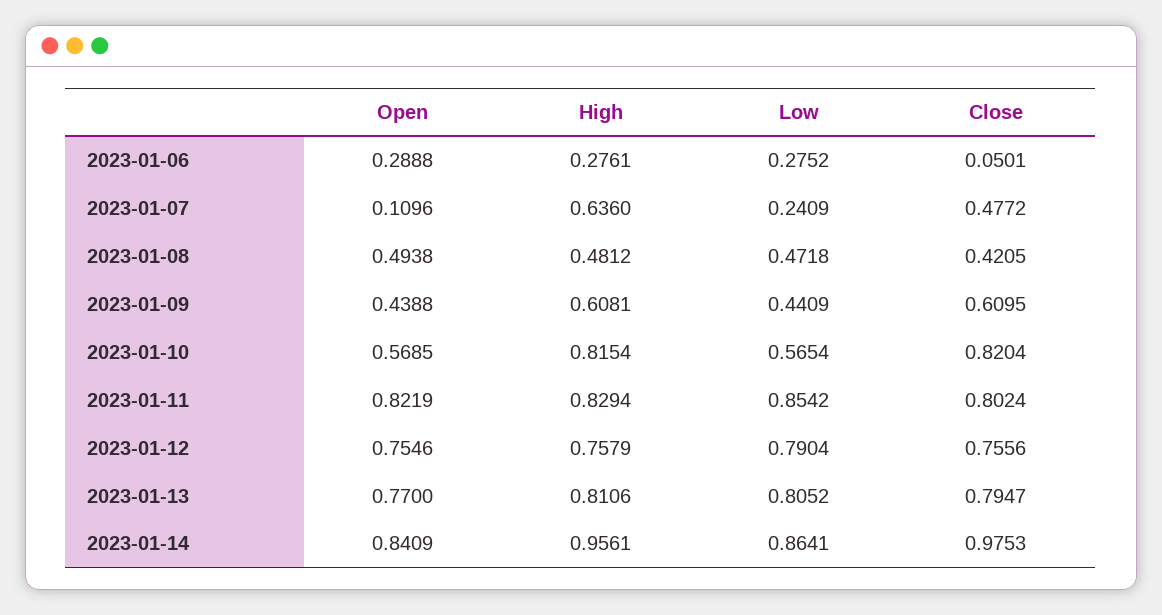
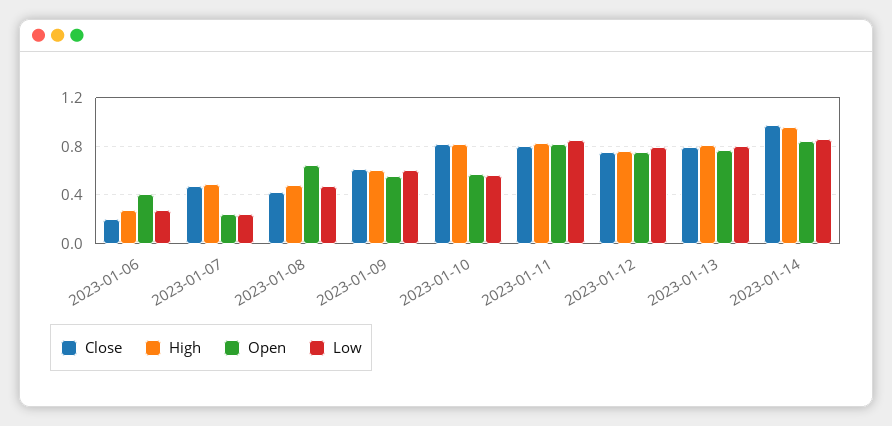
  {
    "Open": {
-     "2023-01-06": 0.2888,
+     "2023-01-06": 0.4,
-     "2023-01-07": 0.1096,
+     "2023-01-07": 0.25,
-     "2023-01-08": 0.4938,
+     "2023-01-08": 0.65,
-     "2023-01-09": 0.4388,
+     "2023-01-09": 0.55,
      "2023-01-10": 0.5685,
      "2023-01-11": 0.8219,
      "2023-01-12": 0.7546,
      "2023-01-13": 0.77,
      "2023-01-14": 0.8409
    },
    "High": {
      "2023-01-06": 0.2761,
-     "2023-01-07": 0.636,
+     "2023-01-07": 0.5,
      "2023-01-08": 0.4812,
      "2023-01-09": 0.6081,
      "2023-01-10": 0.8154,
      "2023-01-11": 0.8294,
      "2023-01-12": 0.7579,
      "2023-01-13": 0.8106,
      "2023-01-14": 0.9561
    },
    "Low": {
      "2023-01-06": 0.2752,
      "2023-01-07": 0.2409,
      "2023-01-08": 0.4718,
-     "2023-01-09": 0.4409,
+     "2023-01-09": 0.6,
      "2023-01-10": 0.5654,
      "2023-01-11": 0.8542,
      "2023-01-12": 0.7904,
      "2023-01-13": 0.8052,
      "2023-01-14": 0.8641
    },
    "Close": {
-     "2023-01-06": 0.0501,
+     "2023-01-06": 0.2,
      "2023-01-07": 0.4772,
      "2023-01-08": 0.4205,
      "2023-01-09": 0.6095,
      "2023-01-10": 0.8204,
      "2023-01-11": 0.8024,
      "2023-01-12": 0.7556,
      "2023-01-13": 0.7947,
      "2023-01-14": 0.9753
    }
  }

